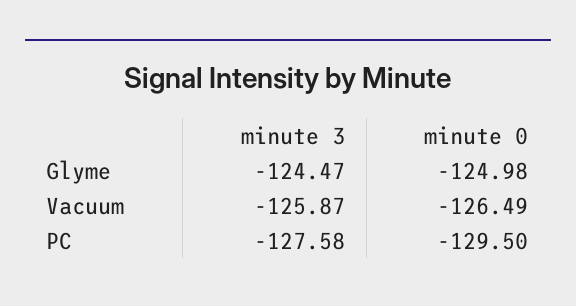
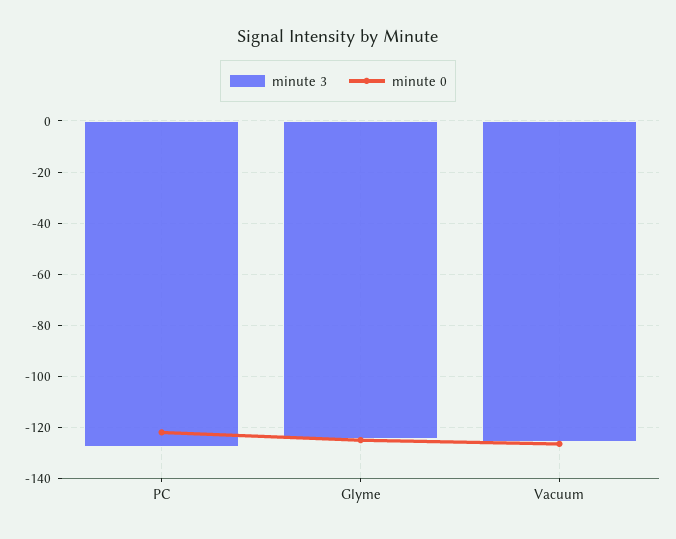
  {
    "minute 3": {
      "Glyme": -124.47,
      "Vacuum": -125.87,
      "PC": -127.58
    },
    "minute 0": {
      "Glyme": -124.98,
      "Vacuum": -126.49,
-     "PC": -129.5
+     "PC": -122.5
    }
  }

